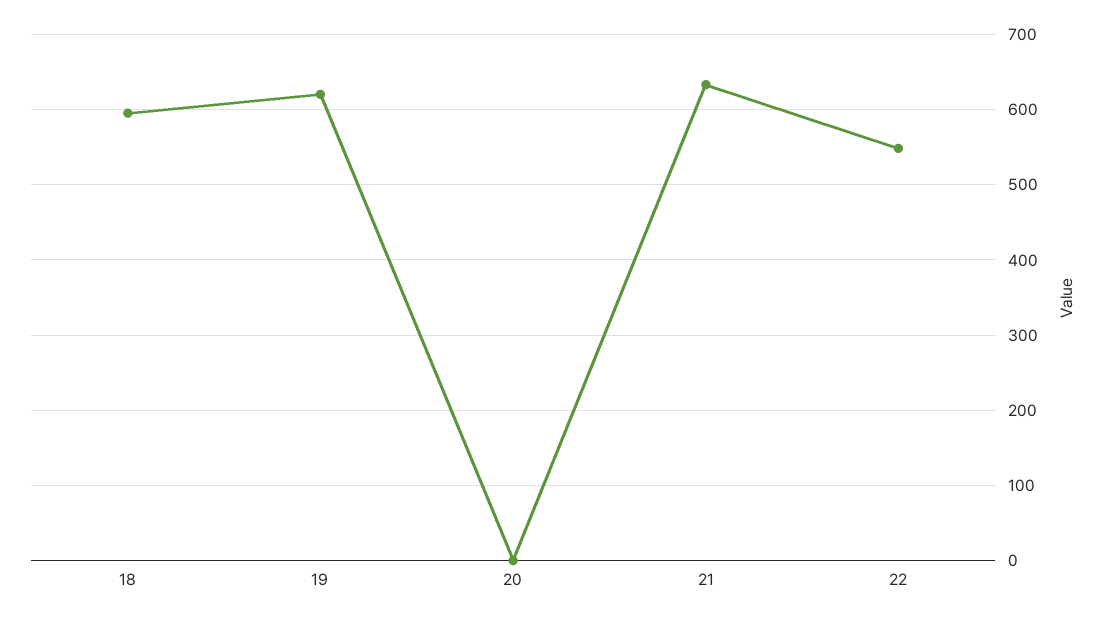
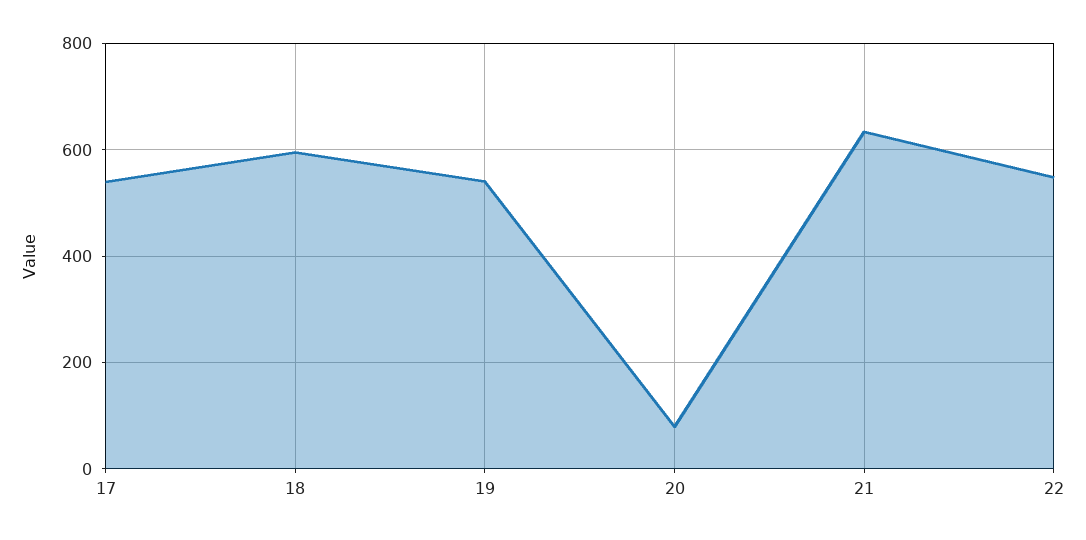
  {
    "18": 600,
-   "19": 620,
+   "19": 540,
-   "20": 0,
+   "20": 80,
    "21": 630,
-   "22": 550
+   "22": 550,
+   "17": 540
  }

